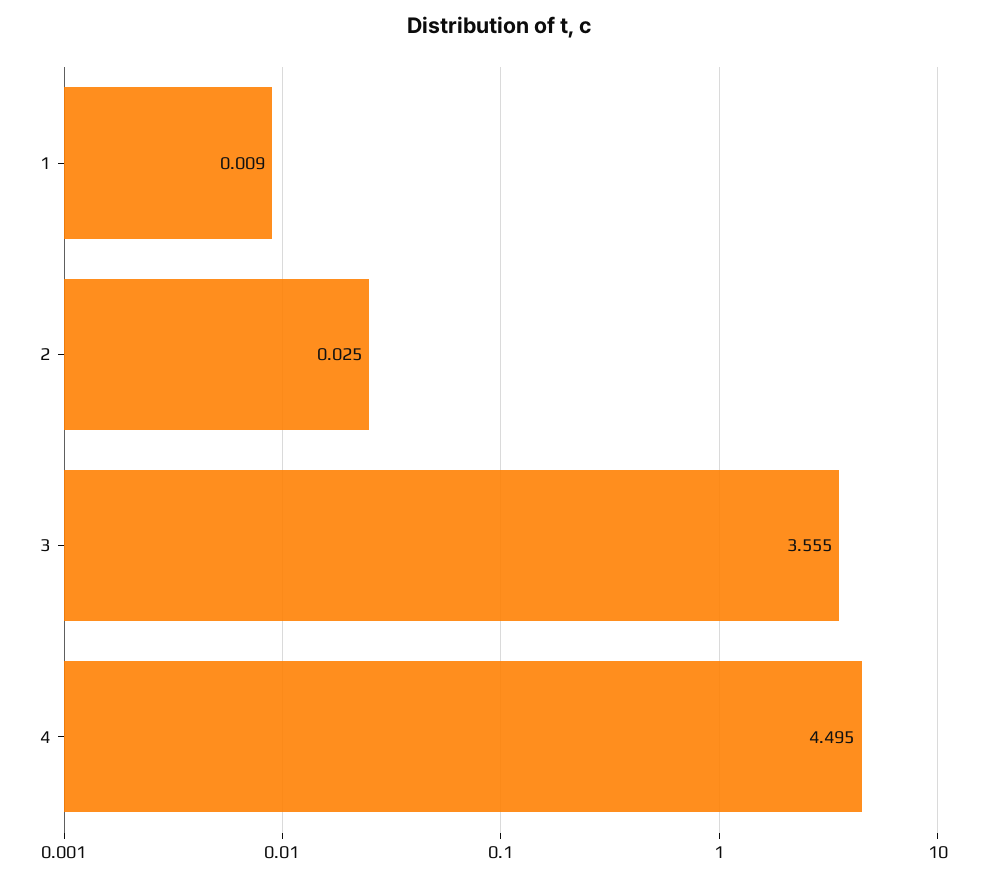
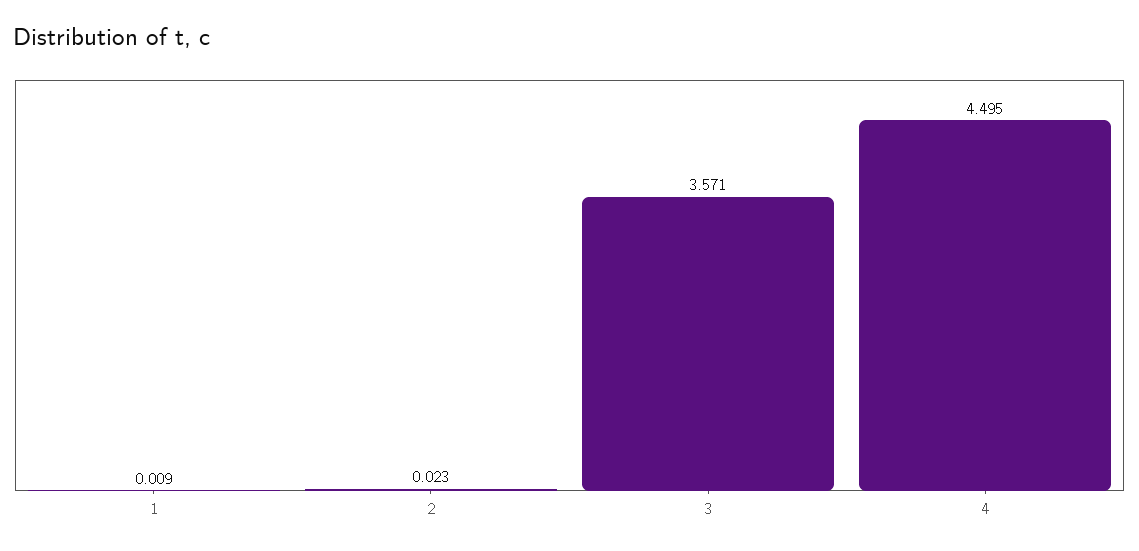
  {
    "1": 0.009,
-   "2": 0.025,
+   "2": 0.023,
-   "3": 3.555,
+   "3": 3.571,
    "4": 4.495
  }

